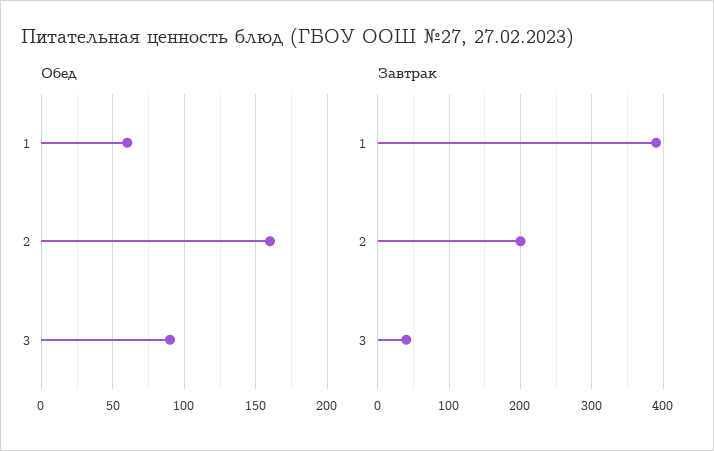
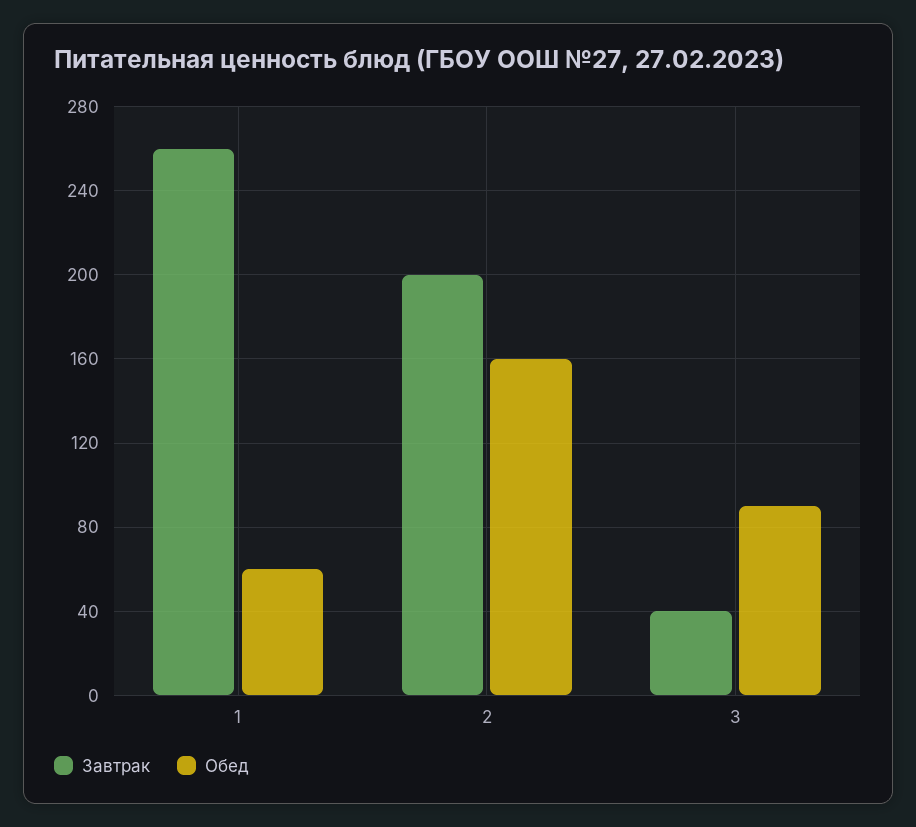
  {
    "Обед": {
      "1": 60,
      "2": 160,
      "3": 90
    },
    "Завтрак": {
-     "1": 390,
+     "1": 260,
      "2": 200,
      "3": 40
    }
  }

